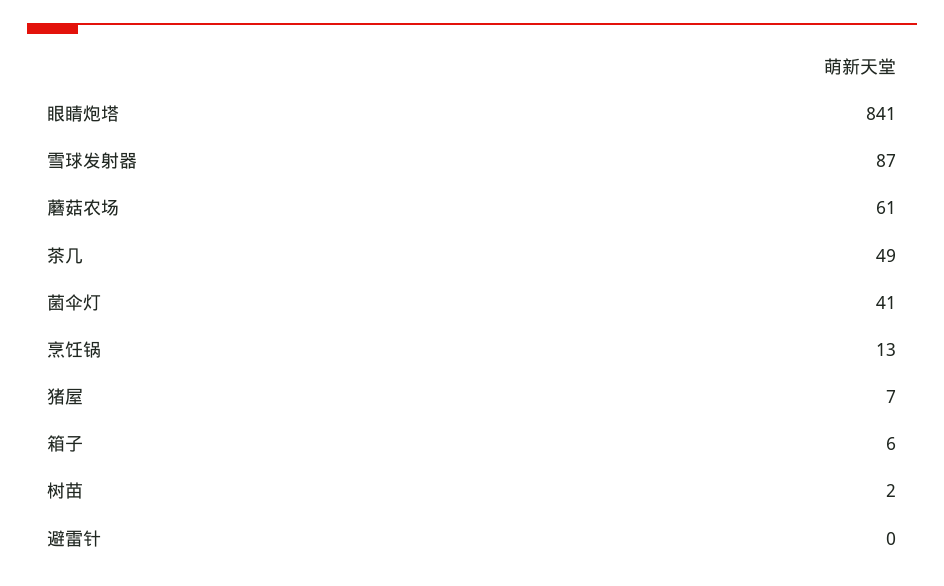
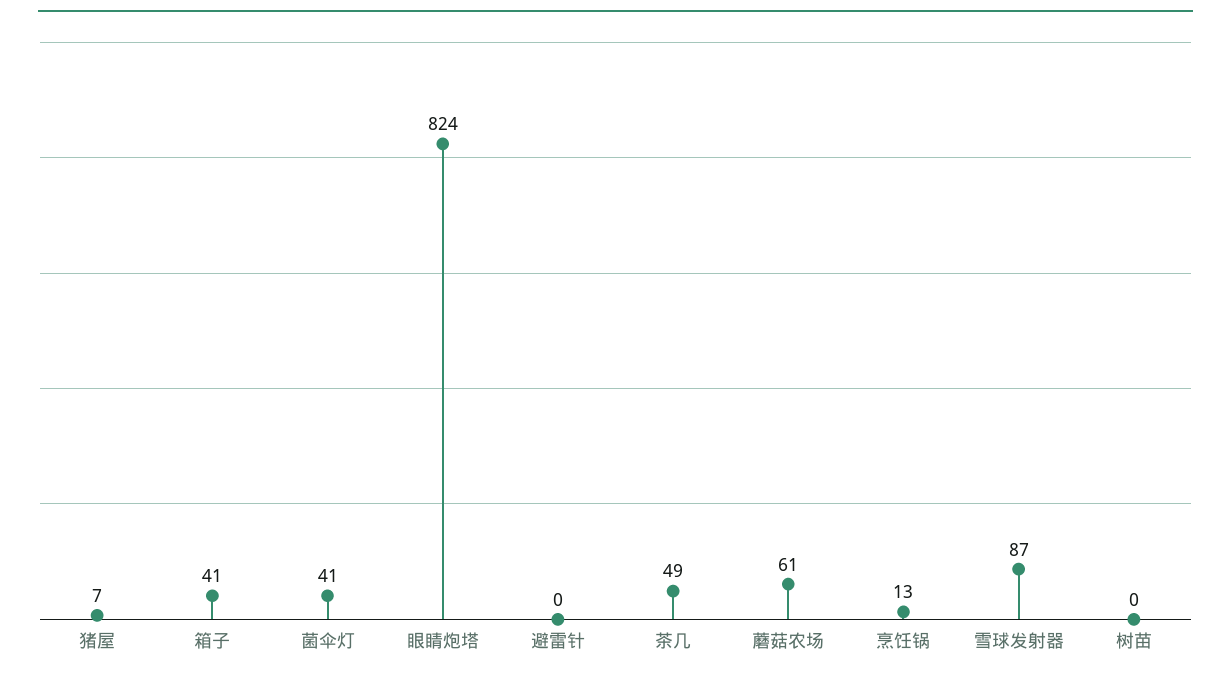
  {
-   "眼睛炮塔": 841,
+   "眼睛炮塔": 824,
    "雪球发射器": 87,
    "蘑菇农场": 61,
    "茶几": 49,
    "菌伞灯": 41,
    "烹饪锅": 13,
    "猪屋": 7,
-   "箱子": 6,
+   "箱子": 41,
-   "树苗": 2,
+   "树苗": 0,
    "避雷针": 0
  }

